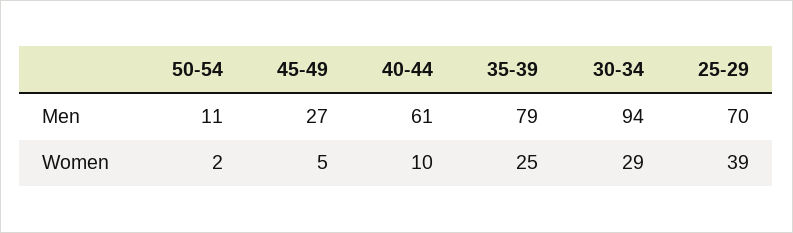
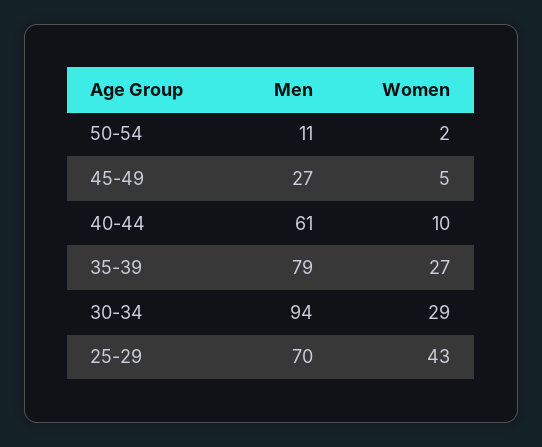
  {
    "50-54": {
      "Men": 11,
      "Women": 2
    },
    "45-49": {
      "Men": 27,
      "Women": 5
    },
    "40-44": {
      "Men": 61,
      "Women": 10
    },
    "35-39": {
      "Men": 79,
-     "Women": 25
+     "Women": 27
    },
    "30-34": {
      "Men": 94,
      "Women": 29
    },
    "25-29": {
      "Men": 70,
-     "Women": 39
+     "Women": 43
    }
  }

